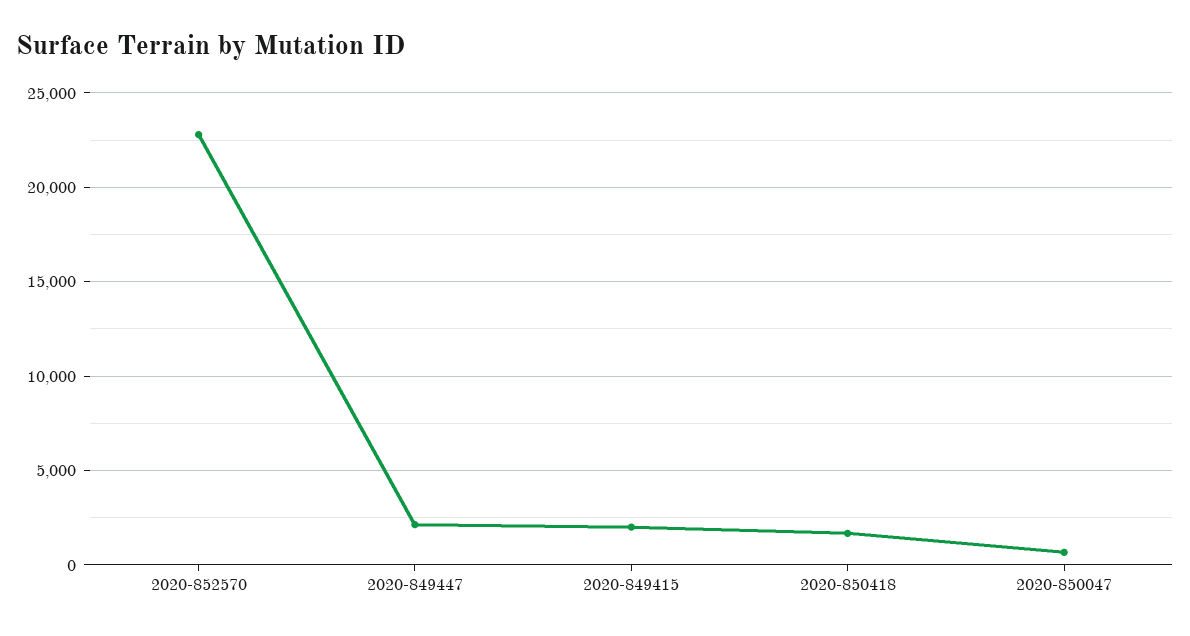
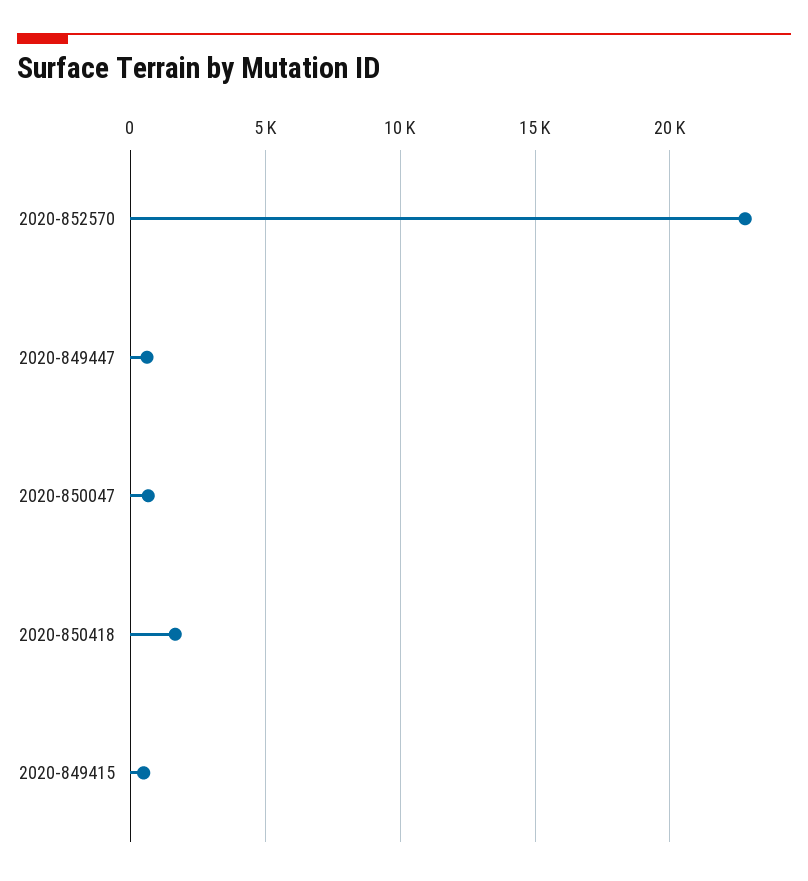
  {
    "2020-852570": 23000,
-   "2020-849447": 2000,
+   "2020-849447": 500,
-   "2020-849415": 2000,
+   "2020-849415": 500,
    "2020-850418": 1500,
    "2020-850047": 500
  }

